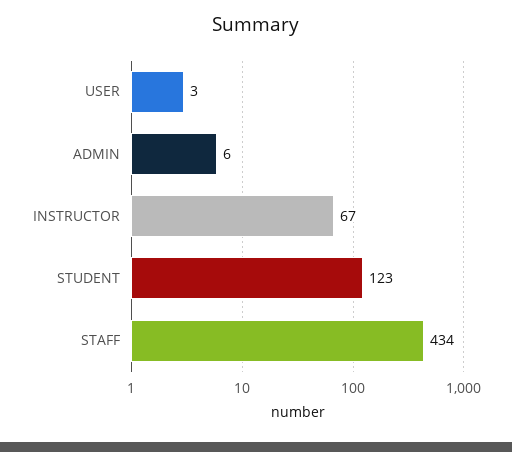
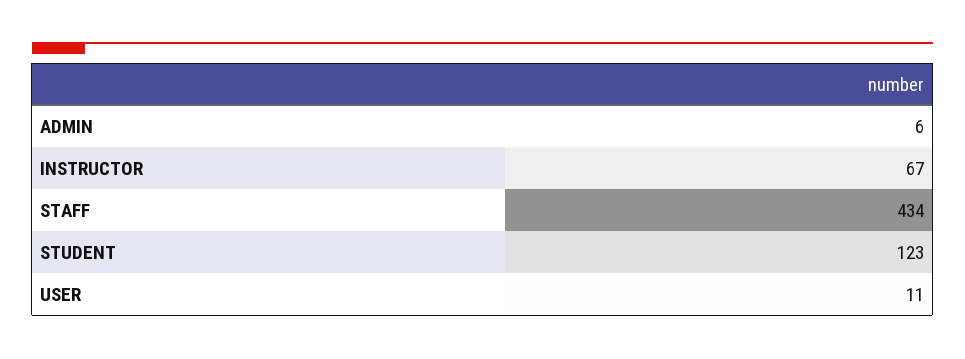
  {
-   "USER": 3,
+   "USER": 11,
    "ADMIN": 6,
    "INSTRUCTOR": 67,
    "STUDENT": 123,
    "STAFF": 434
  }

